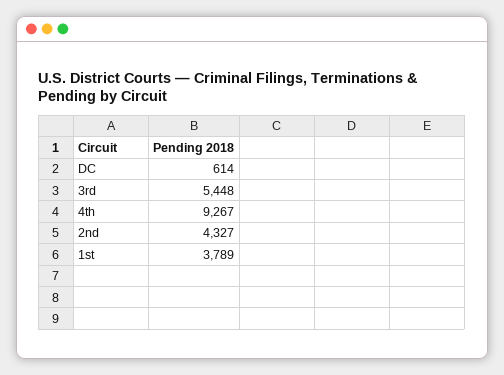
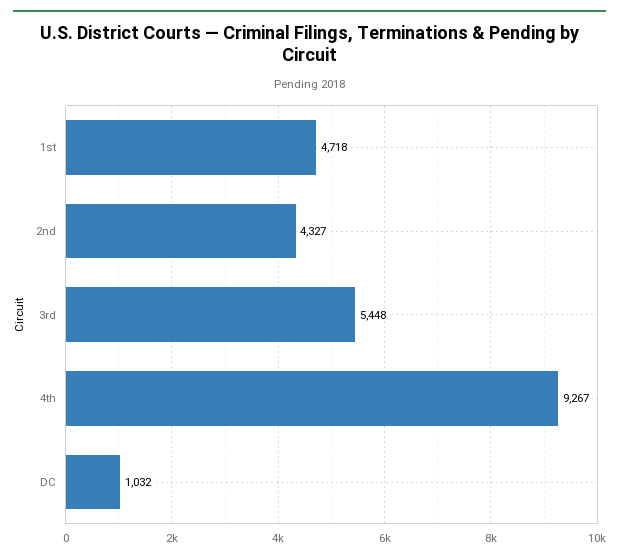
  {
-   "DC": 614,
+   "DC": 1032,
    "3rd": 5448,
    "4th": 9267,
    "2nd": 4327,
-   "1st": 3789
+   "1st": 4718
  }

